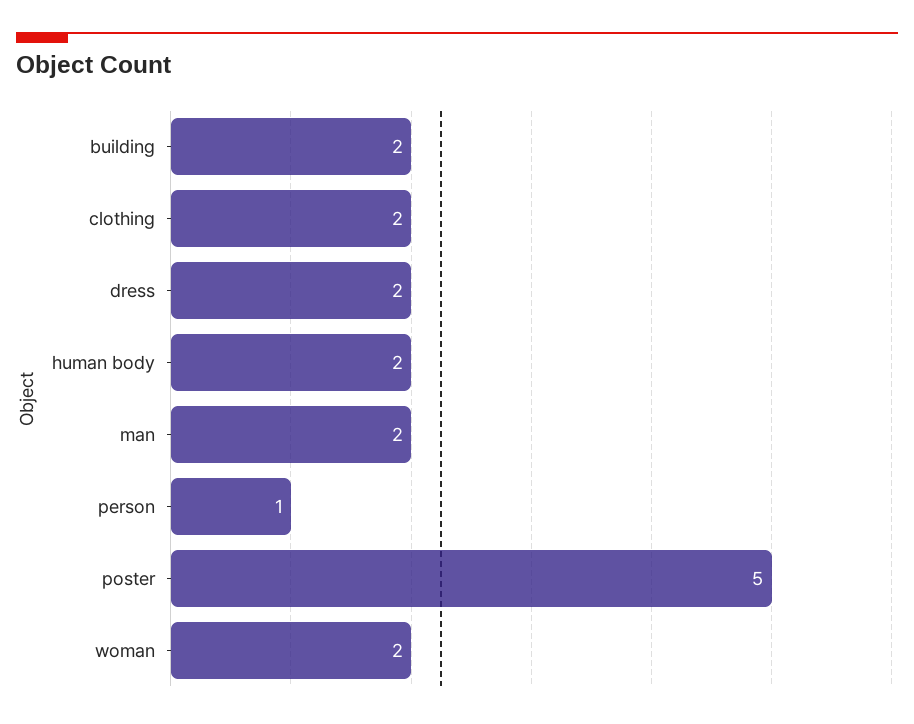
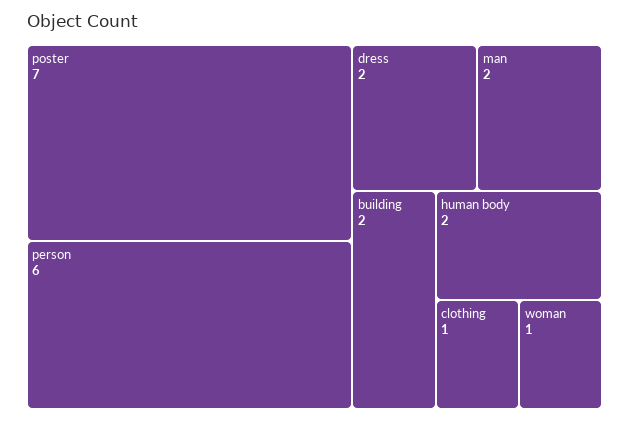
  {
    "building": 2,
-   "clothing": 2,
+   "clothing": 1,
    "dress": 2,
    "human body": 2,
    "man": 2,
-   "person": 1,
+   "person": 6,
-   "poster": 5,
+   "poster": 7,
-   "woman": 2
+   "woman": 1
  }

